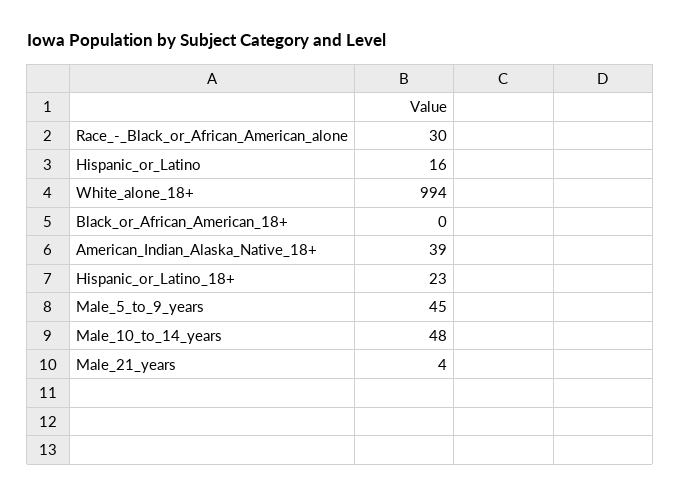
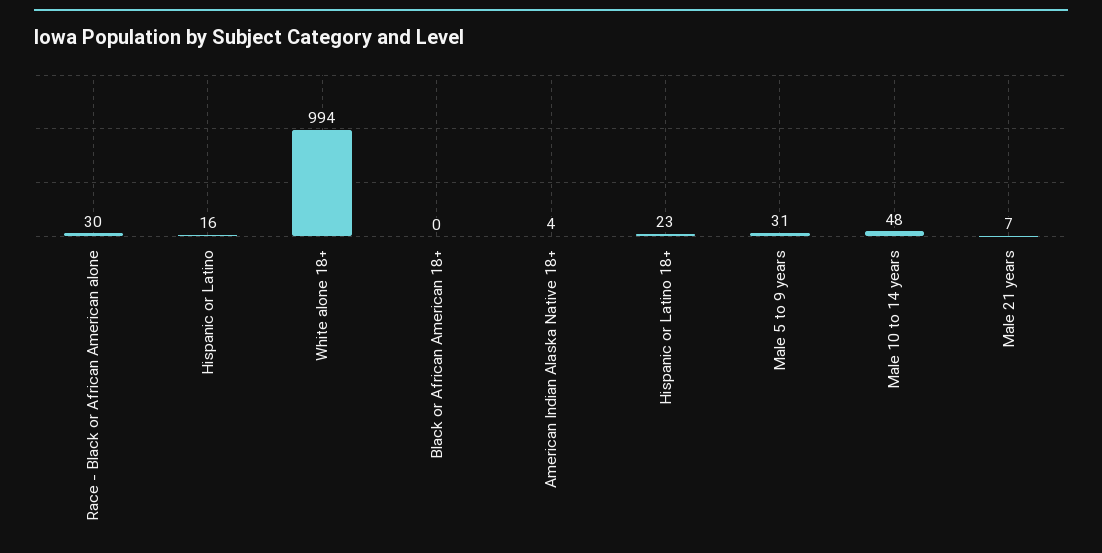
  {
    "Race_-_Black_or_African_American_alone": 30,
    "Hispanic_or_Latino": 16,
    "White_alone_18+": 994,
    "Black_or_African_American_18+": 0,
-   "American_Indian_Alaska_Native_18+": 39,
+   "American_Indian_Alaska_Native_18+": 4,
    "Hispanic_or_Latino_18+": 23,
-   "Male_5_to_9_years": 45,
+   "Male_5_to_9_years": 31,
    "Male_10_to_14_years": 48,
-   "Male_21_years": 4
+   "Male_21_years": 7
  }

